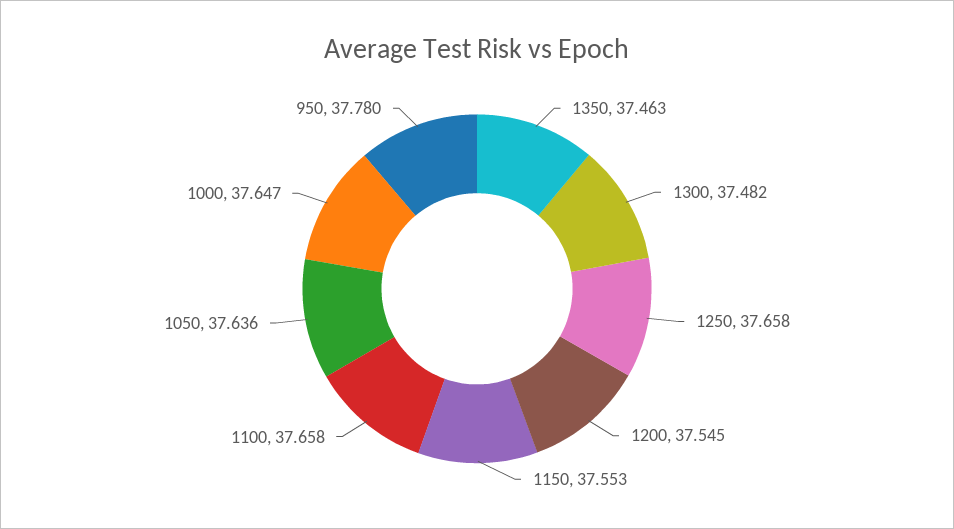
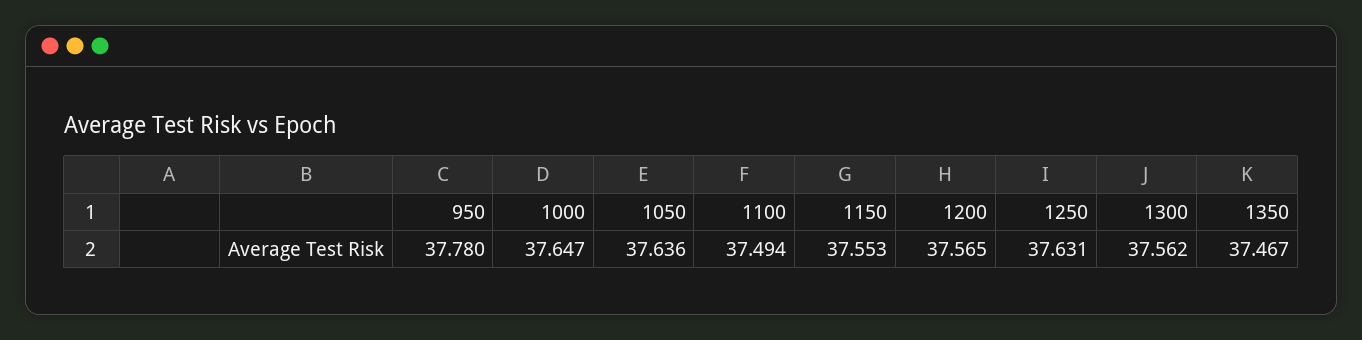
  {
-   "1350": 37.463,
+   "1350": 37.467,
-   "1300": 37.482,
+   "1300": 37.562,
-   "1250": 37.658,
+   "1250": 37.631,
-   "1200": 37.545,
+   "1200": 37.565,
    "1150": 37.553,
-   "1100": 37.658,
+   "1100": 37.494,
    "1050": 37.636,
    "1000": 37.647,
    "950": 37.78
  }

